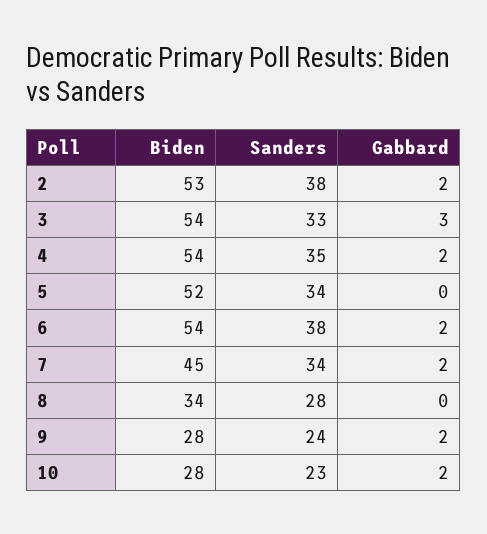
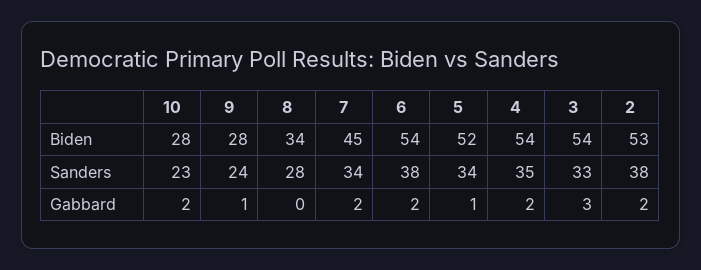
  {
    "Biden": {
      "2": 53,
      "3": 54,
      "4": 54,
      "5": 52,
      "6": 54,
      "7": 45,
      "8": 34,
      "9": 28,
      "10": 28
    },
    "Sanders": {
      "2": 38,
      "3": 33,
      "4": 35,
      "5": 34,
      "6": 38,
      "7": 34,
      "8": 28,
      "9": 24,
      "10": 23
    },
    "Gabbard": {
      "2": 2,
      "3": 3,
      "4": 2,
-     "5": 0,
+     "5": 1,
      "6": 2,
      "7": 2,
      "8": 0,
-     "9": 2,
+     "9": 1,
      "10": 2
    }
  }

